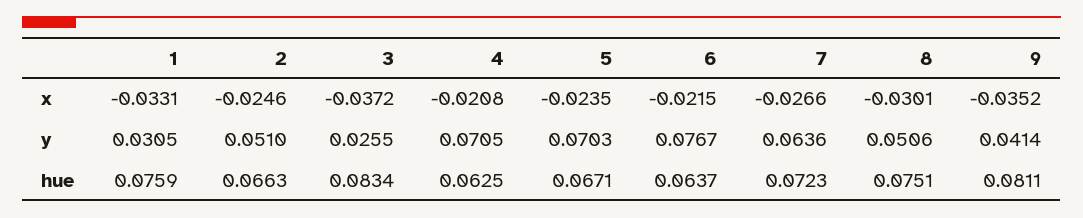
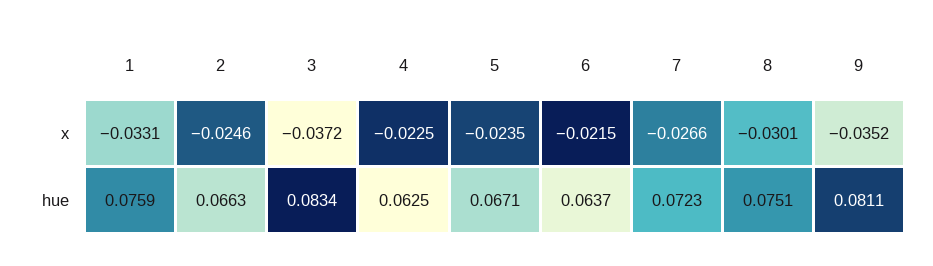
  {
    "1": {
      "x": -0.0331,
-     "y": 0.0305,
      "hue": 0.0759
    },
    "2": {
      "x": -0.0246,
-     "y": 0.051,
      "hue": 0.0663
    },
    "3": {
      "x": -0.0372,
-     "y": 0.0255,
      "hue": 0.0834
    },
    "4": {
-     "x": -0.0208,
+     "x": -0.0225,
-     "y": 0.0705,
      "hue": 0.0625
    },
    "5": {
      "x": -0.0235,
-     "y": 0.0703,
      "hue": 0.0671
    },
    "6": {
      "x": -0.0215,
-     "y": 0.0767,
      "hue": 0.0637
    },
    "7": {
      "x": -0.0266,
-     "y": 0.0636,
      "hue": 0.0723
    },
    "8": {
      "x": -0.0301,
-     "y": 0.0506,
      "hue": 0.0751
    },
    "9": {
      "x": -0.0352,
-     "y": 0.0414,
      "hue": 0.0811
    }
  }

